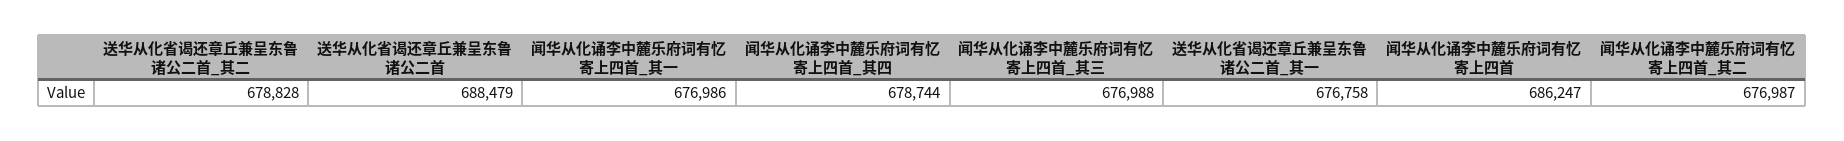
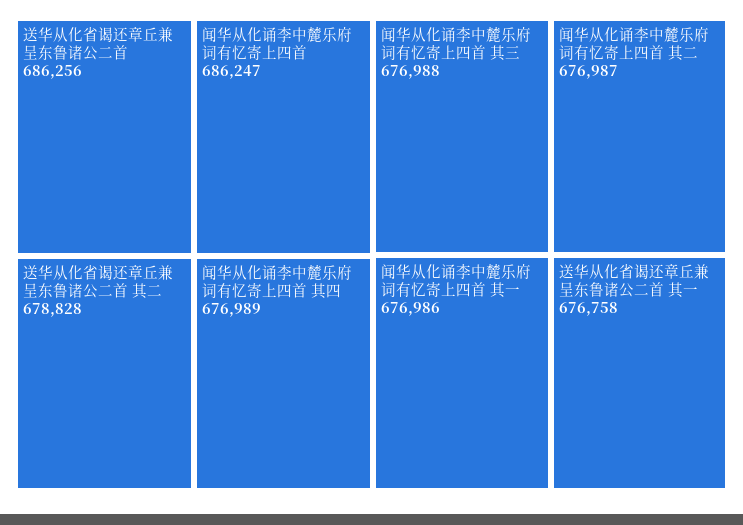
  {
    "送华从化省谒还章丘兼呈东鲁诸公二首_其二": 678828,
-   "送华从化省谒还章丘兼呈东鲁诸公二首": 688479,
+   "送华从化省谒还章丘兼呈东鲁诸公二首": 686256,
    "闻华从化诵李中麓乐府词有忆寄上四首_其一": 676986,
-   "闻华从化诵李中麓乐府词有忆寄上四首_其四": 678744,
+   "闻华从化诵李中麓乐府词有忆寄上四首_其四": 676989,
    "闻华从化诵李中麓乐府词有忆寄上四首_其三": 676988,
    "送华从化省谒还章丘兼呈东鲁诸公二首_其一": 676758,
    "闻华从化诵李中麓乐府词有忆寄上四首": 686247,
    "闻华从化诵李中麓乐府词有忆寄上四首_其二": 676987
  }

